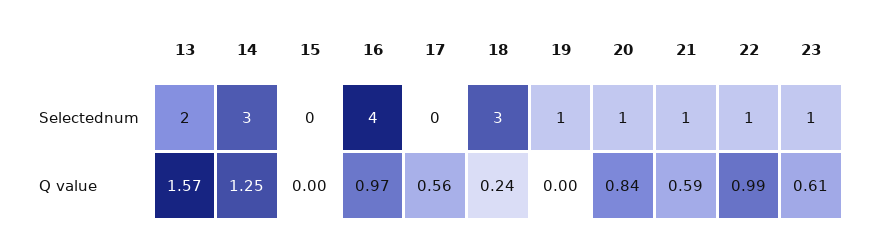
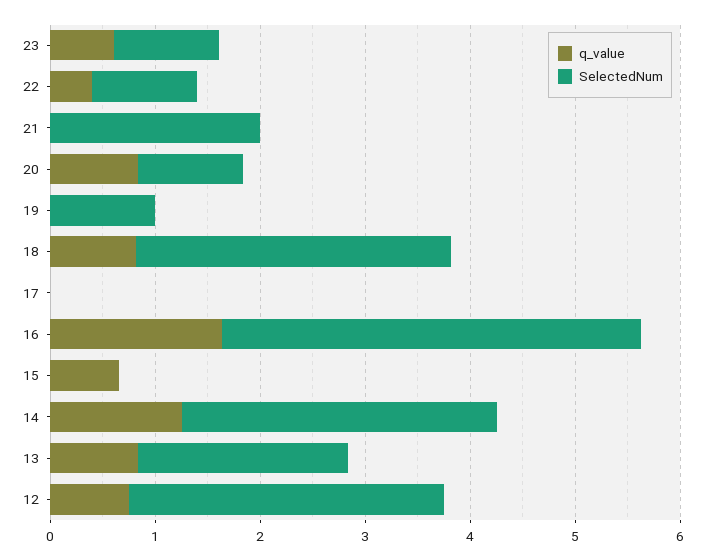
  {
    "Selectednum": {
      "13": 2,
      "14": 3,
      "15": 0,
      "16": 4,
      "17": 0,
      "18": 3,
      "19": 1,
      "20": 1,
-     "21": 1,
+     "21": 2,
      "22": 1,
-     "23": 1
+     "23": 1,
+     "12": 3
    },
    "Q value": {
-     "13": 1.57,
+     "13": 0.8,
      "14": 1.25,
-     "15": 0,
+     "15": 0.6,
-     "16": 0.97,
+     "16": 1.6,
-     "17": 0.56,
+     "17": 0,
-     "18": 0.24,
+     "18": 0.8,
      "19": 0,
      "20": 0.84,
-     "21": 0.59,
+     "21": 0,
-     "22": 0.99,
+     "22": 0.4,
-     "23": 0.61
+     "23": 0.61,
+     "12": 0.8
    }
  }

